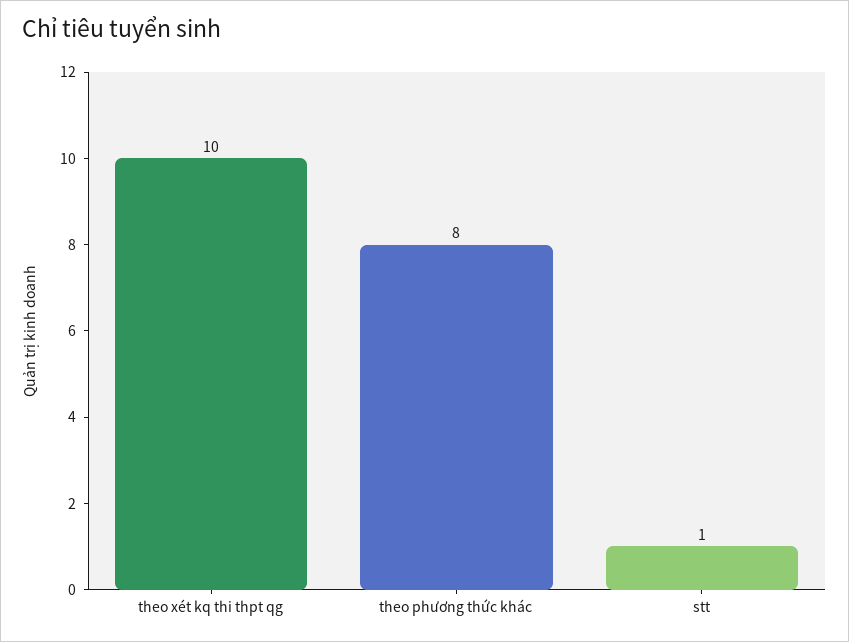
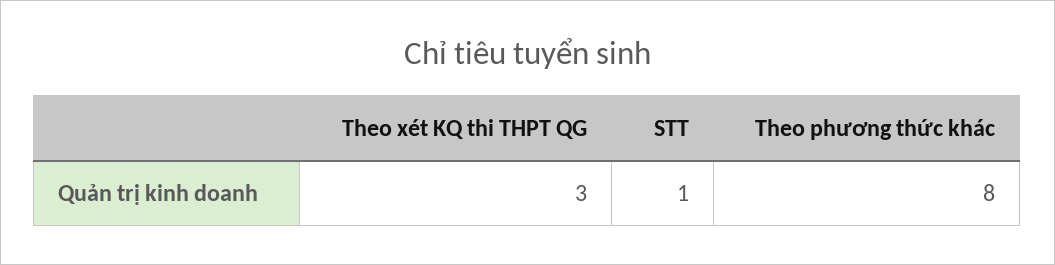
  {
-   "theo xét kq thi thpt qg": 10,
+   "theo xét kq thi thpt qg": 3,
    "theo phương thức khác": 8,
    "stt": 1
  }

